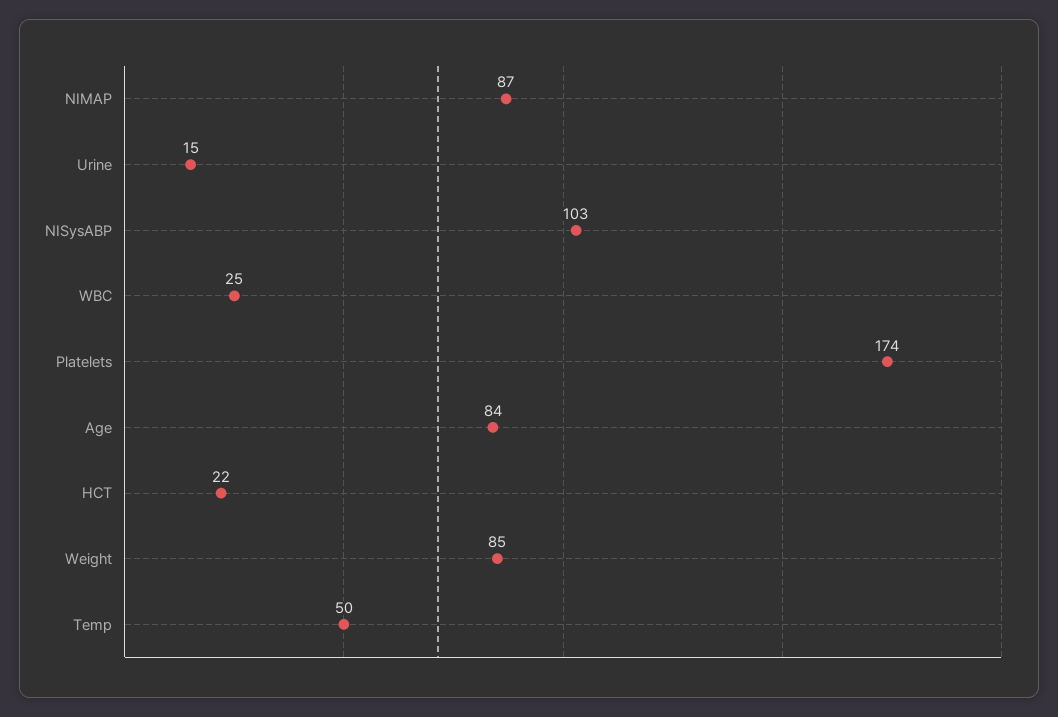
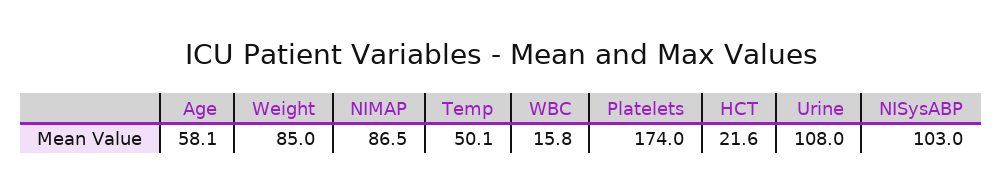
  {
    "NIMAP": 86.5,
-   "Urine": 15,
+   "Urine": 108,
    "NISysABP": 103,
-   "WBC": 25,
+   "WBC": 15.8,
    "Platelets": 174,
-   "Age": 84,
+   "Age": 58.1,
    "HCT": 21.6,
    "Weight": 85,
    "Temp": 50.1
  }

